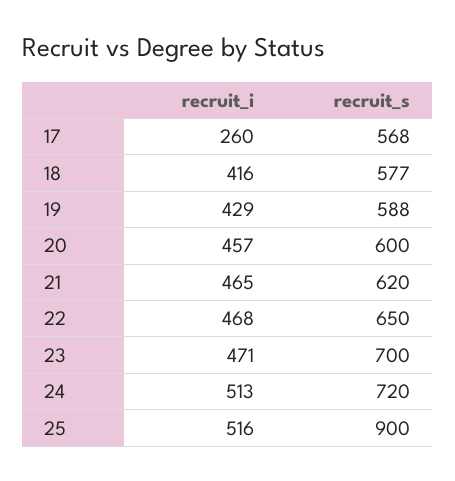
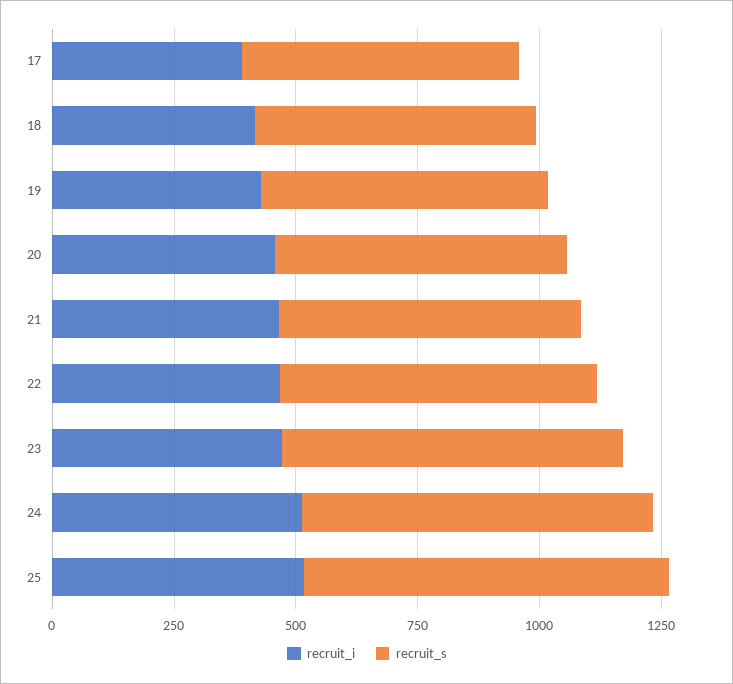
  {
    "recruit_i": {
-     "17": 260,
+     "17": 400,
      "18": 416,
      "19": 429,
      "20": 457,
      "21": 465,
      "22": 468,
      "23": 471,
      "24": 513,
      "25": 516
    },
    "recruit_s": {
      "17": 568,
      "18": 577,
      "19": 588,
      "20": 600,
      "21": 620,
      "22": 650,
      "23": 700,
      "24": 720,
-     "25": 900
+     "25": 750
    }
  }

